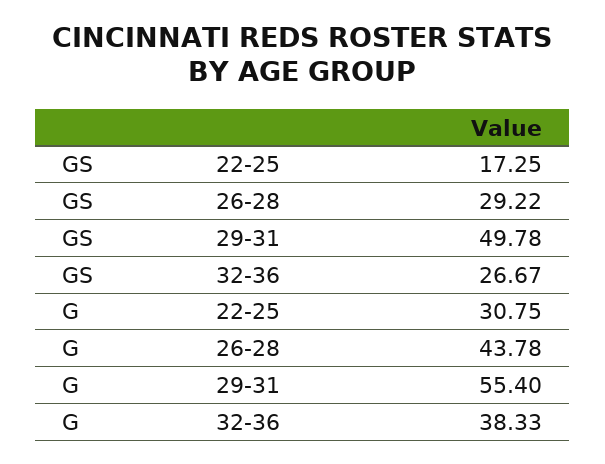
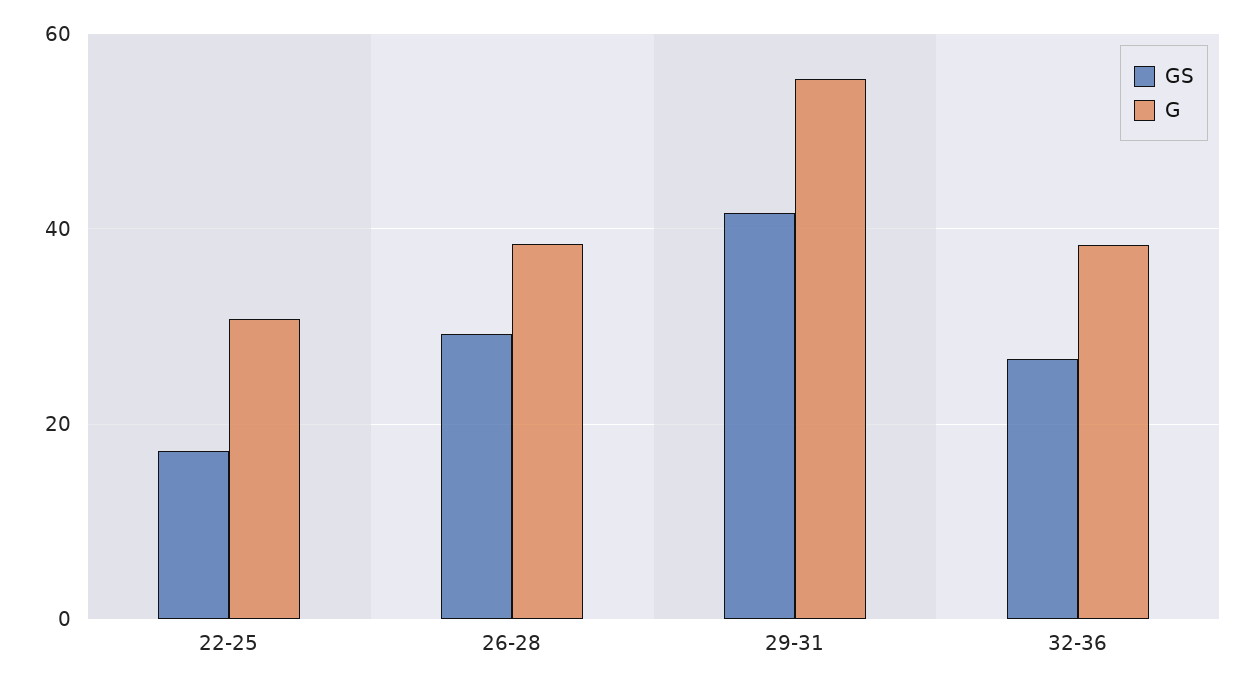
  {
    "GS": {
      "22-25": 17.25,
      "26-28": 29.22,
-     "29-31": 49.78,
+     "29-31": 42,
      "32-36": 26.67
    },
    "G": {
      "22-25": 30.75,
-     "26-28": 43.78,
+     "26-28": 38,
      "29-31": 55.4,
      "32-36": 38.33
    }
  }

